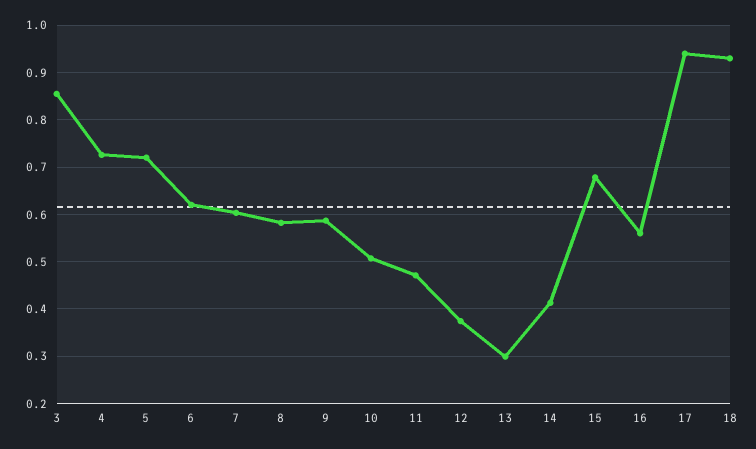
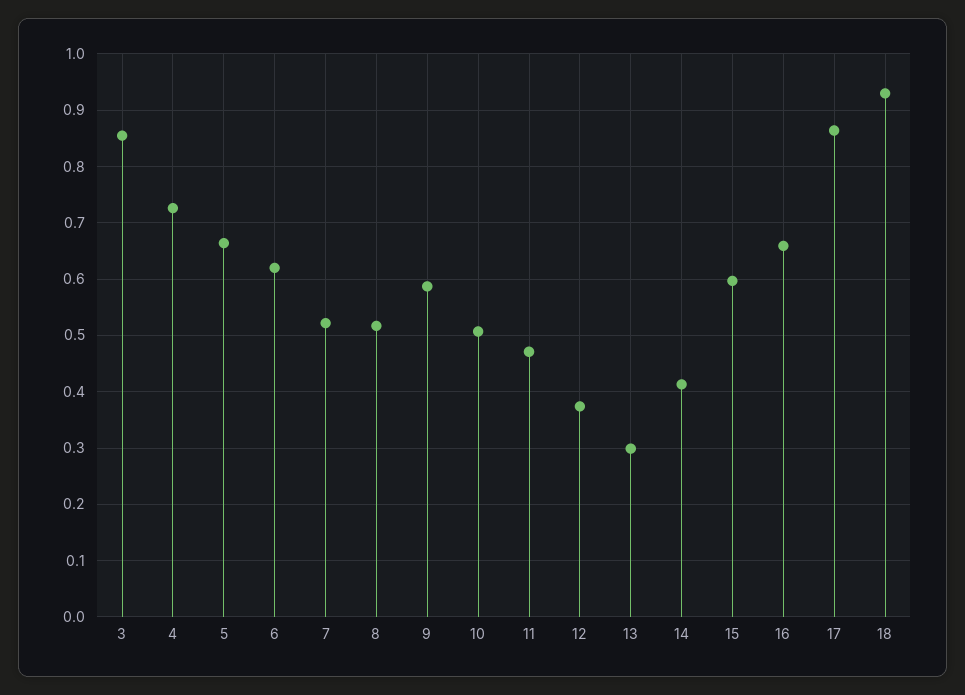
  {
    "3": 0.86,
    "4": 0.72,
-   "5": 0.72,
+   "5": 0.66,
    "6": 0.62,
-   "7": 0.6,
+   "7": 0.52,
-   "8": 0.58,
+   "8": 0.52,
    "9": 0.58,
    "10": 0.5,
    "11": 0.48,
    "12": 0.38,
    "13": 0.3,
    "14": 0.42,
-   "15": 0.68,
+   "15": 0.6,
-   "16": 0.56,
+   "16": 0.66,
-   "17": 0.94,
+   "17": 0.86,
    "18": 0.94
  }

